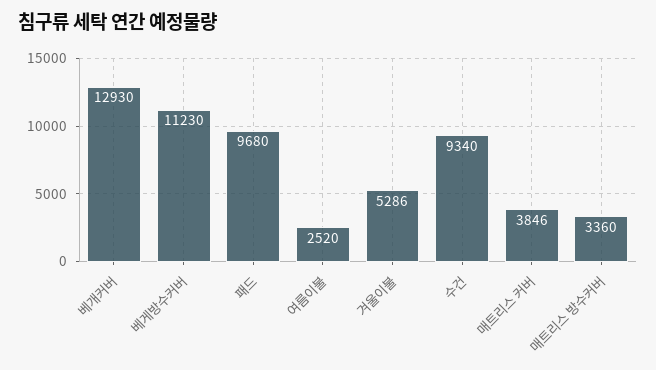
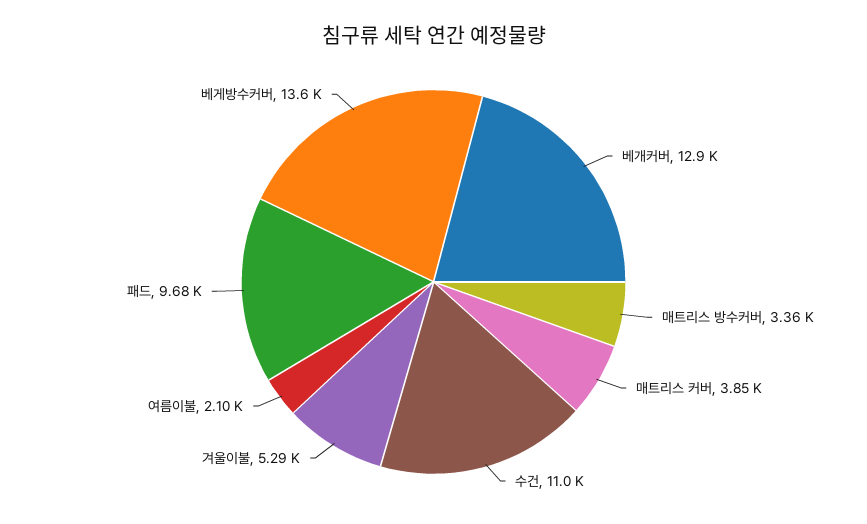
  {
    "베개커버": 12930,
-   "베게방수커버": 11230,
+   "베게방수커버": 13600,
    "패드": 9680,
-   "여름이불": 2520,
+   "여름이불": 2100,
    "겨울이불": 5286,
-   "수건": 9340,
+   "수건": 11000,
    "매트리스 커버": 3846,
    "매트리스 방수커버": 3360
  }

